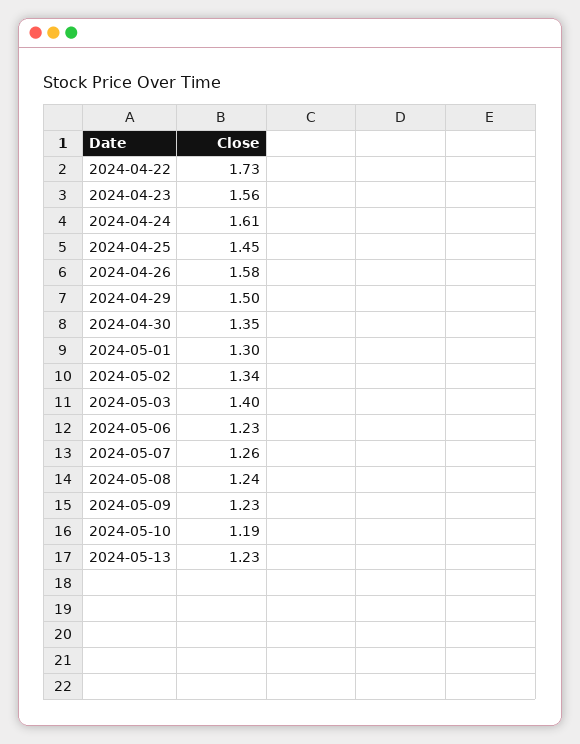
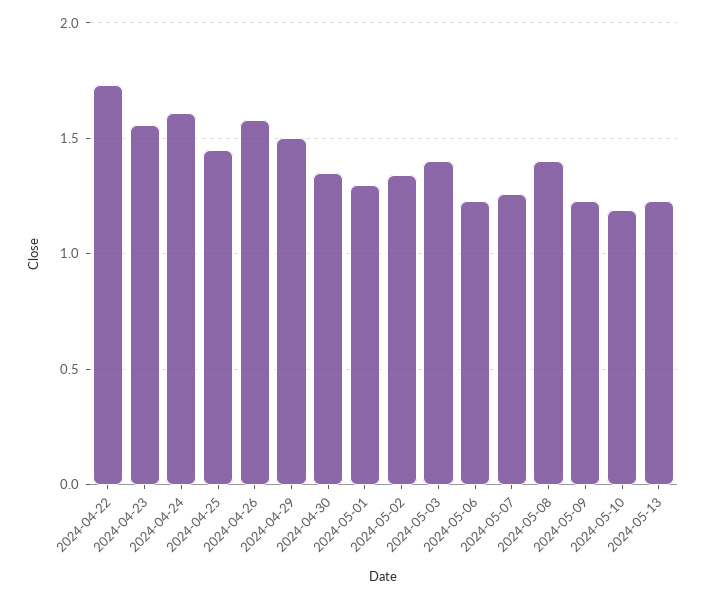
  {
    "2024-04-22": 1.73,
    "2024-04-23": 1.56,
    "2024-04-24": 1.61,
    "2024-04-25": 1.45,
    "2024-04-26": 1.58,
    "2024-04-29": 1.5,
    "2024-04-30": 1.35,
    "2024-05-01": 1.3,
    "2024-05-02": 1.34,
    "2024-05-03": 1.4,
    "2024-05-06": 1.23,
    "2024-05-07": 1.26,
-   "2024-05-08": 1.24,
+   "2024-05-08": 1.4,
    "2024-05-09": 1.23,
    "2024-05-10": 1.19,
    "2024-05-13": 1.23
  }

